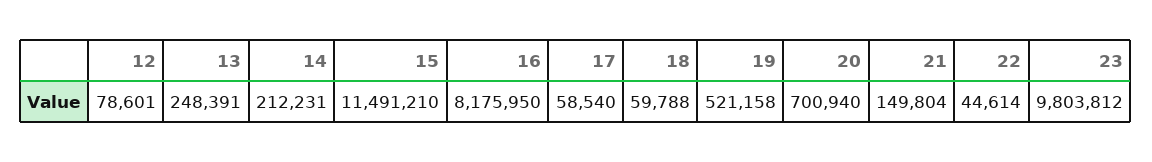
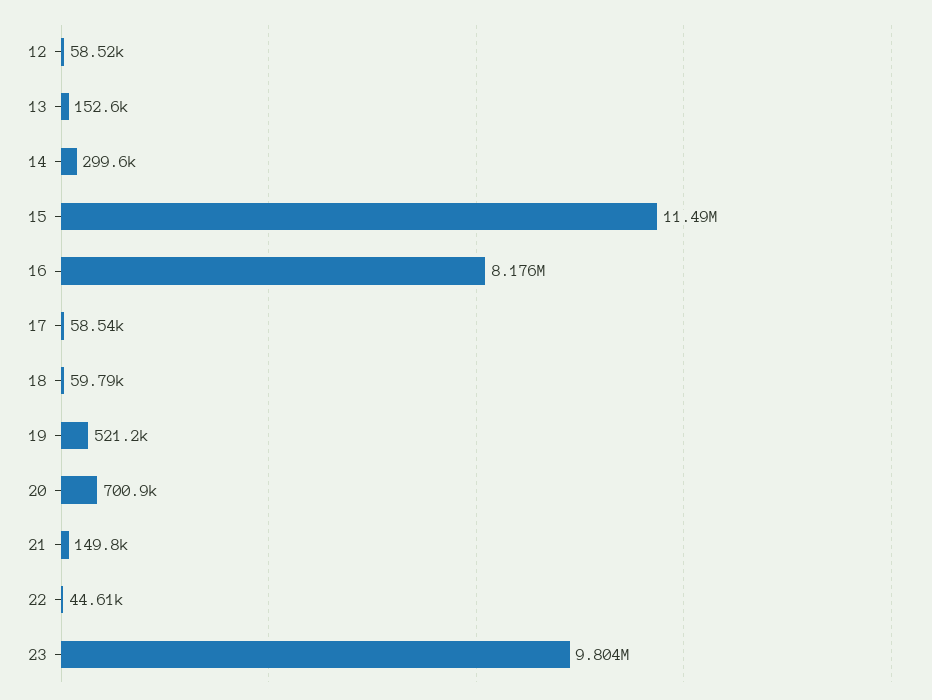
  {
-   "12": 78601,
+   "12": 58520,
-   "13": 248391,
+   "13": 152600,
-   "14": 212231,
+   "14": 299600,
    "15": 11491210,
    "16": 8175950,
    "17": 58540,
    "18": 59788,
    "19": 521158,
    "20": 700940,
    "21": 149804,
    "22": 44614,
    "23": 9803812
  }

